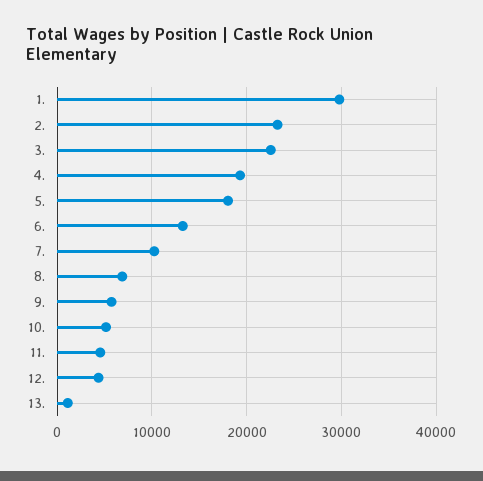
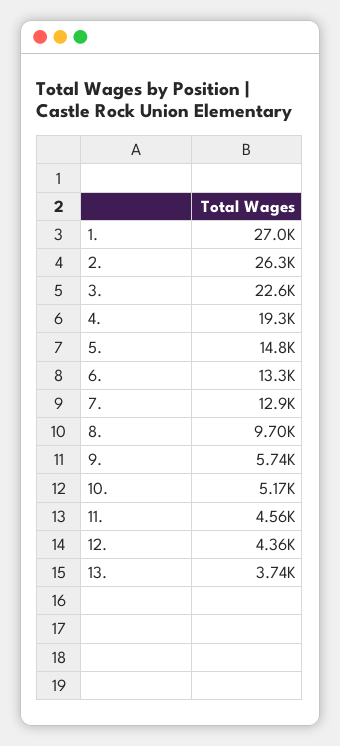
  {
-   "1.": 30000,
+   "1.": 27000,
-   "2.": 23000,
+   "2.": 26300,
    "3.": 22600,
    "4.": 19300,
-   "5.": 18000,
+   "5.": 14800,
    "6.": 13300,
-   "7.": 10000,
+   "7.": 12900,
-   "8.": 7000,
+   "8.": 9700,
    "9.": 5740,
    "10.": 5170,
    "11.": 4560,
    "12.": 4360,
-   "13.": 1000
+   "13.": 3740
  }

